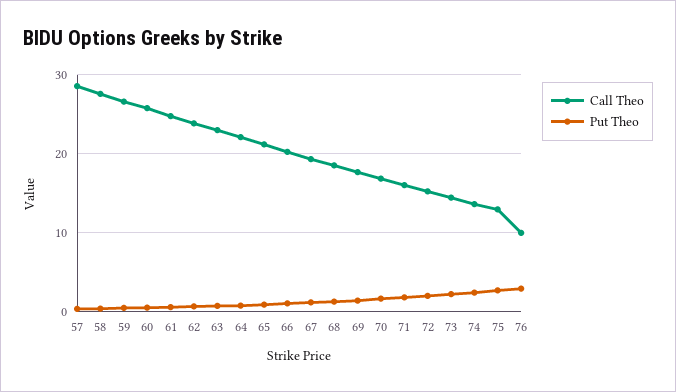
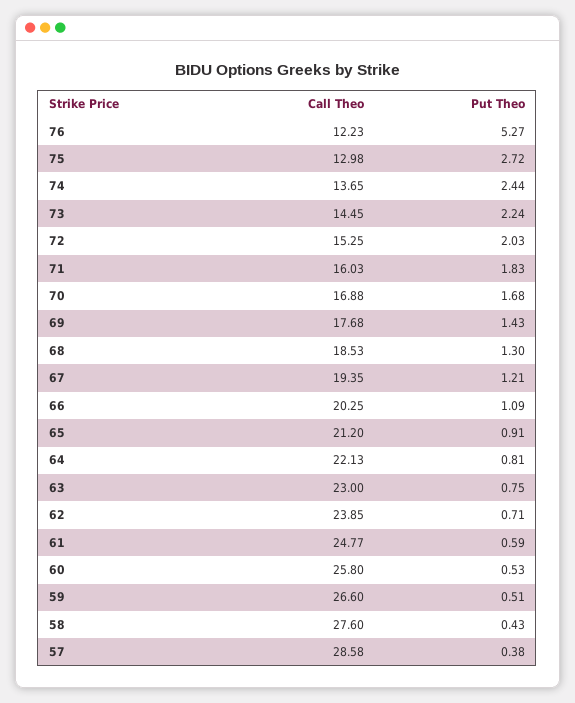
  {
    "Call Theo": {
      "57": 28.58,
      "58": 27.6,
      "59": 26.6,
      "60": 25.8,
      "61": 24.77,
      "62": 23.85,
      "63": 23,
      "64": 22.13,
      "65": 21.2,
      "66": 20.25,
      "67": 19.35,
      "68": 18.53,
      "69": 17.68,
      "70": 16.88,
      "71": 16.03,
      "72": 15.25,
      "73": 14.45,
      "74": 13.65,
      "75": 12.98,
-     "76": 10
+     "76": 12.23
    },
    "Put Theo": {
      "57": 0.38,
      "58": 0.43,
      "59": 0.51,
      "60": 0.53,
      "61": 0.59,
      "62": 0.71,
      "63": 0.75,
      "64": 0.81,
      "65": 0.91,
      "66": 1.09,
      "67": 1.21,
      "68": 1.3,
      "69": 1.43,
      "70": 1.68,
      "71": 1.83,
      "72": 2.03,
      "73": 2.24,
      "74": 2.44,
      "75": 2.72,
-     "76": 3
+     "76": 5.27
    }
  }

